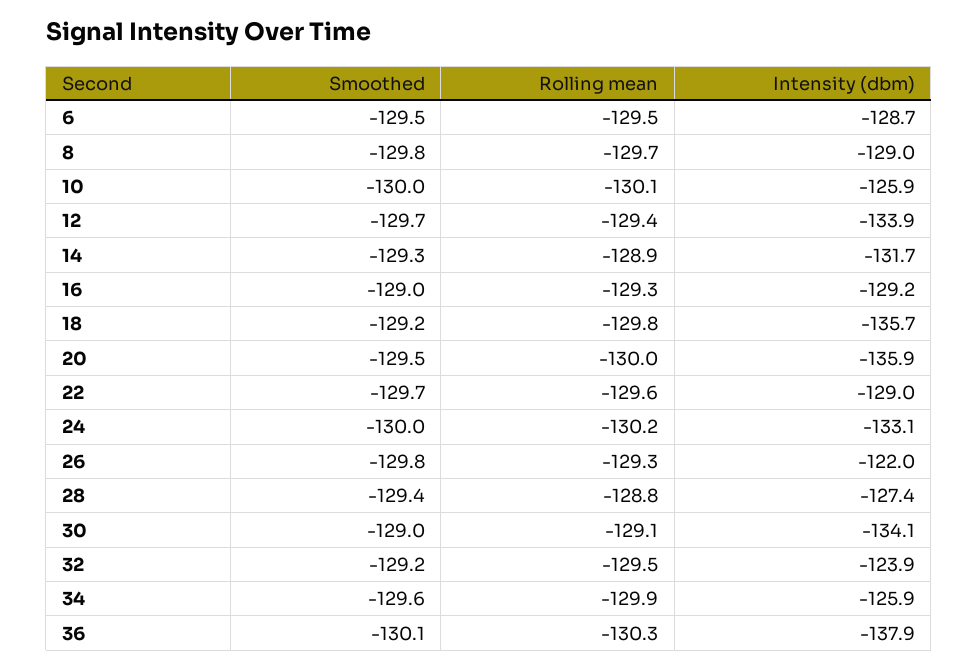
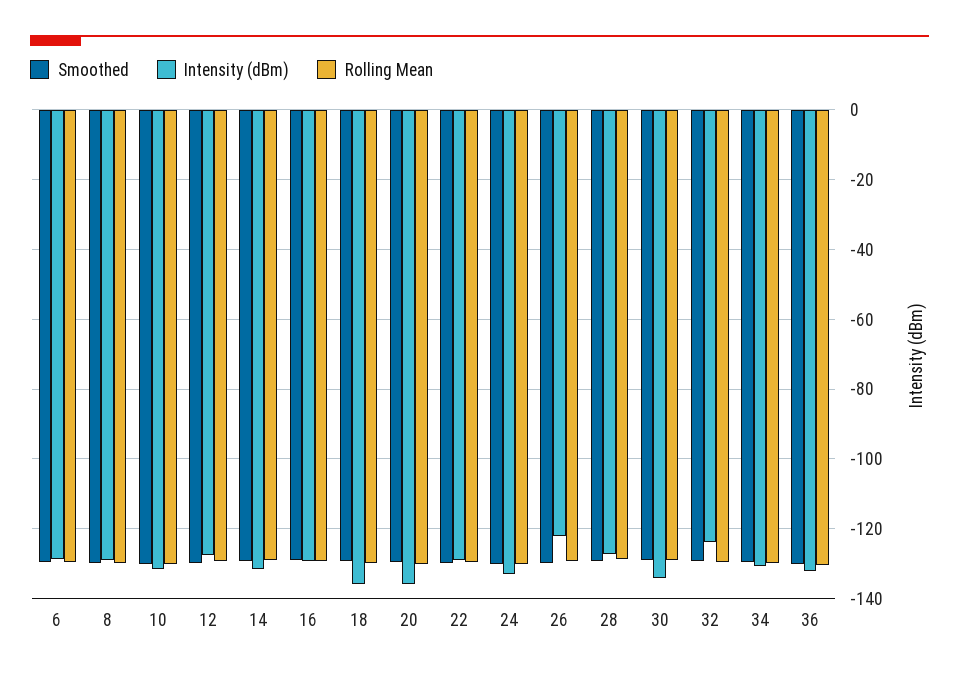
  {
    "Smoothed": {
      "6": -129.5,
      "8": -129.8,
      "10": -130,
      "12": -129.7,
      "14": -129.3,
      "16": -129,
      "18": -129.2,
      "20": -129.5,
      "22": -129.7,
      "24": -130,
      "26": -129.8,
      "28": -129.4,
      "30": -129,
      "32": -129.2,
      "34": -129.6,
      "36": -130.1
    },
    "Rolling mean": {
      "6": -129.5,
      "8": -129.7,
      "10": -130.1,
      "12": -129.4,
      "14": -128.9,
      "16": -129.3,
      "18": -129.8,
      "20": -130,
      "22": -129.6,
      "24": -130.2,
      "26": -129.3,
      "28": -128.8,
      "30": -129.1,
      "32": -129.5,
      "34": -129.9,
      "36": -130.3
    },
    "Intensity (dbm)": {
      "6": -128.7,
      "8": -129,
-     "10": -125.9,
+     "10": -132,
-     "12": -133.9,
+     "12": -128,
      "14": -131.7,
      "16": -129.2,
      "18": -135.7,
      "20": -135.9,
      "22": -129,
      "24": -133.1,
      "26": -122,
      "28": -127.4,
      "30": -134.1,
      "32": -123.9,
-     "34": -125.9,
+     "34": -130,
-     "36": -137.9
+     "36": -132
    }
  }

